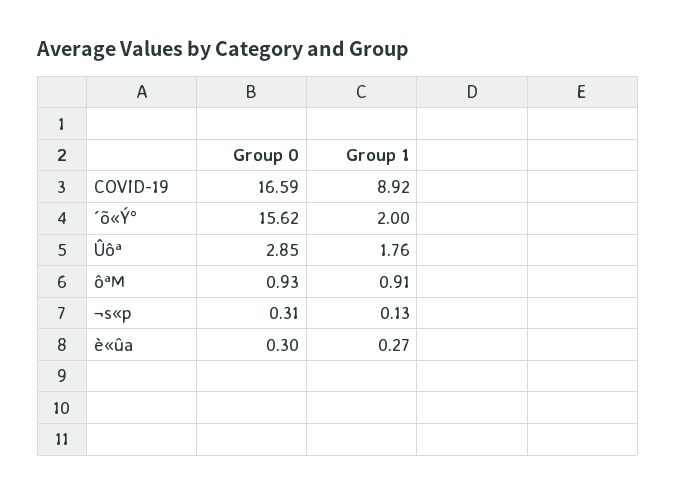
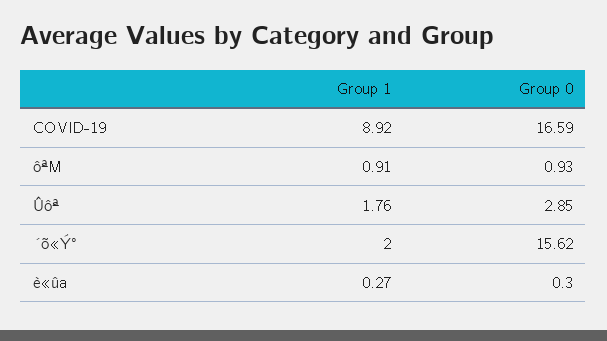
  {
    "Group 0": {
      "COVID-19": 16.59,
      "´õ«Ý°": 15.62,
      "Ûôª": 2.85,
      "ôªM": 0.93,
-     "¬s«p": 0.31,
      "è«ûa": 0.3
    },
    "Group 1": {
      "COVID-19": 8.92,
      "´õ«Ý°": 2,
      "Ûôª": 1.76,
      "ôªM": 0.91,
-     "¬s«p": 0.13,
      "è«ûa": 0.27
    }
  }

